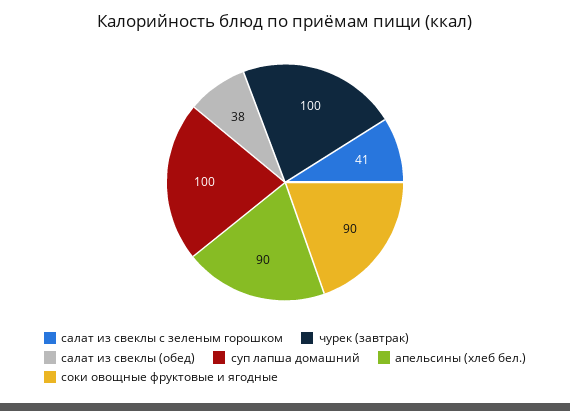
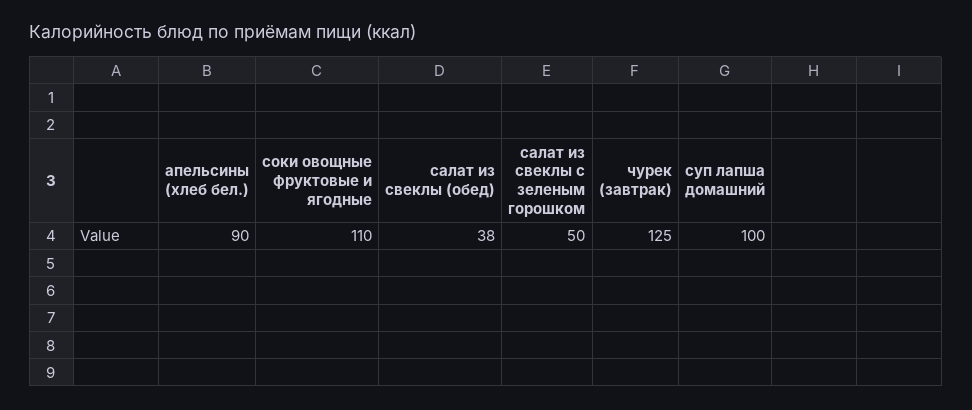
  {
-   "салат из свеклы с зеленым горошком": 41,
+   "салат из свеклы с зеленым горошком": 50,
-   "чурек (завтрак)": 100,
+   "чурек (завтрак)": 125,
    "салат из свеклы (обед)": 38,
    "суп лапша домашний": 100,
    "апельсины (хлеб бел.)": 90,
-   "соки овощные фруктовые и ягодные": 90
+   "соки овощные фруктовые и ягодные": 110
  }

